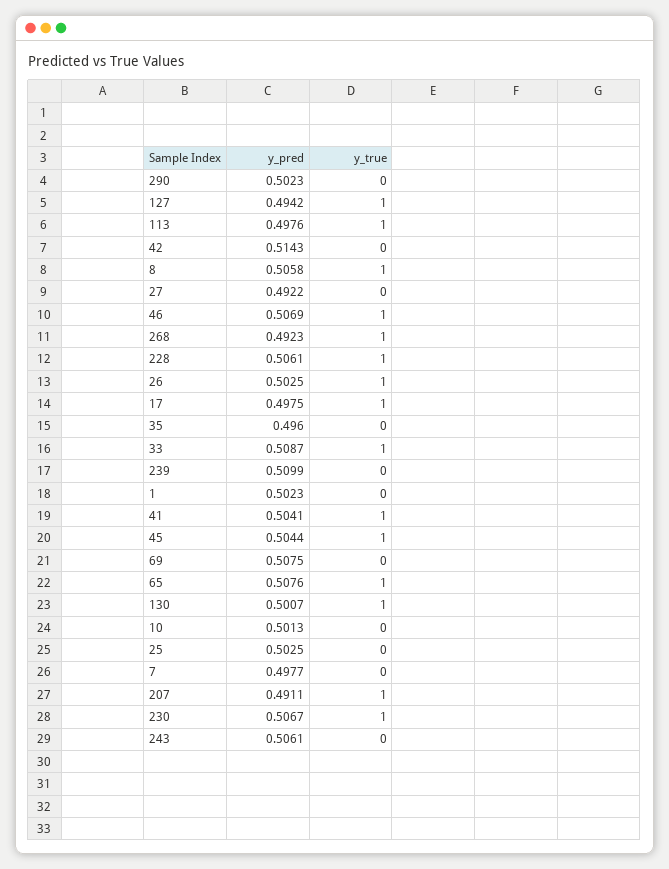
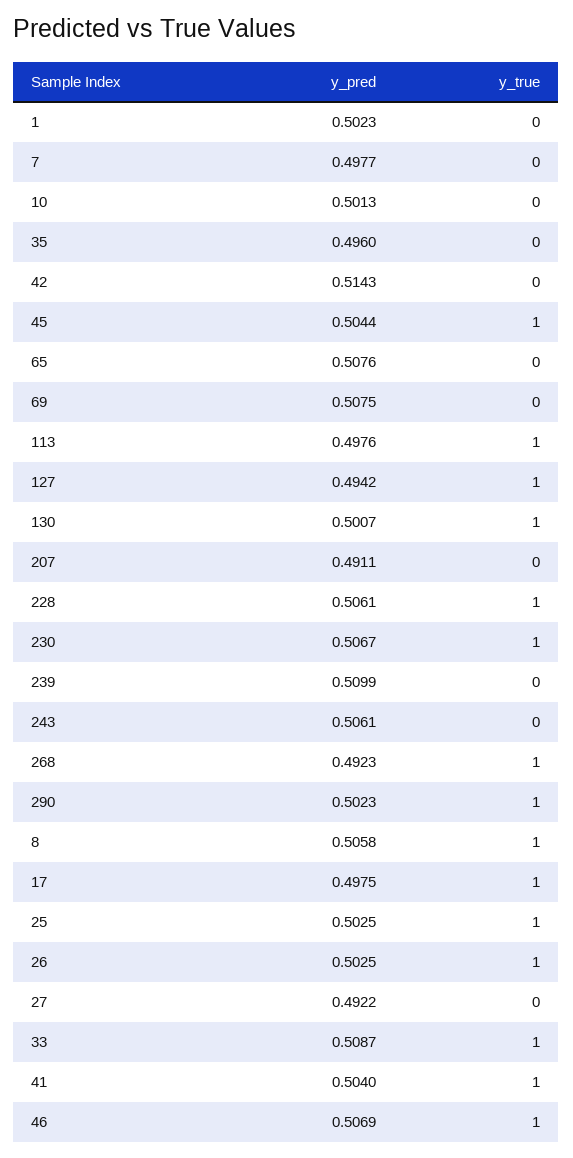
  {
    "y_pred": {
      "290": 0.5023,
      "127": 0.4942,
      "113": 0.4976,
      "42": 0.5143,
      "8": 0.5058,
      "27": 0.4922,
      "46": 0.5069,
      "268": 0.4923,
      "228": 0.5061,
      "26": 0.5025,
      "17": 0.4975,
      "35": 0.496,
      "33": 0.5087,
      "239": 0.5099,
      "1": 0.5023,
-     "41": 0.5041,
+     "41": 0.504,
      "45": 0.5044,
      "69": 0.5075,
      "65": 0.5076,
      "130": 0.5007,
      "10": 0.5013,
      "25": 0.5025,
      "7": 0.4977,
      "207": 0.4911,
      "230": 0.5067,
      "243": 0.5061
    },
    "y_true": {
-     "290": 0,
+     "290": 1,
      "127": 1,
      "113": 1,
      "42": 0,
      "8": 1,
      "27": 0,
      "46": 1,
      "268": 1,
      "228": 1,
      "26": 1,
      "17": 1,
      "35": 0,
      "33": 1,
      "239": 0,
      "1": 0,
      "41": 1,
      "45": 1,
      "69": 0,
-     "65": 1,
+     "65": 0,
      "130": 1,
      "10": 0,
-     "25": 0,
+     "25": 1,
      "7": 0,
-     "207": 1,
+     "207": 0,
      "230": 1,
      "243": 0
    }
  }

